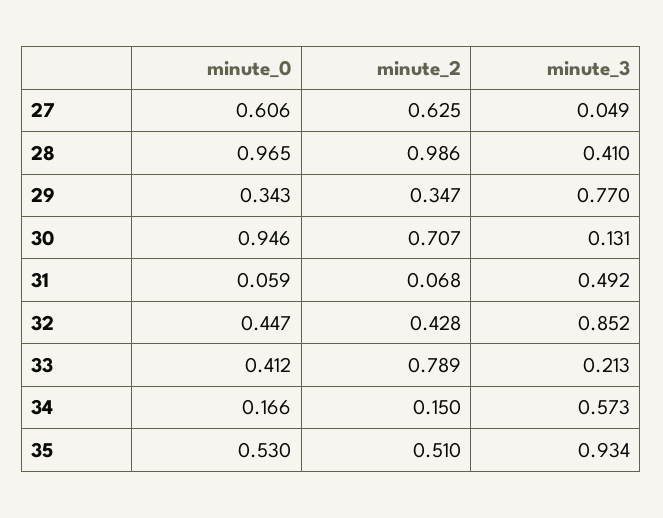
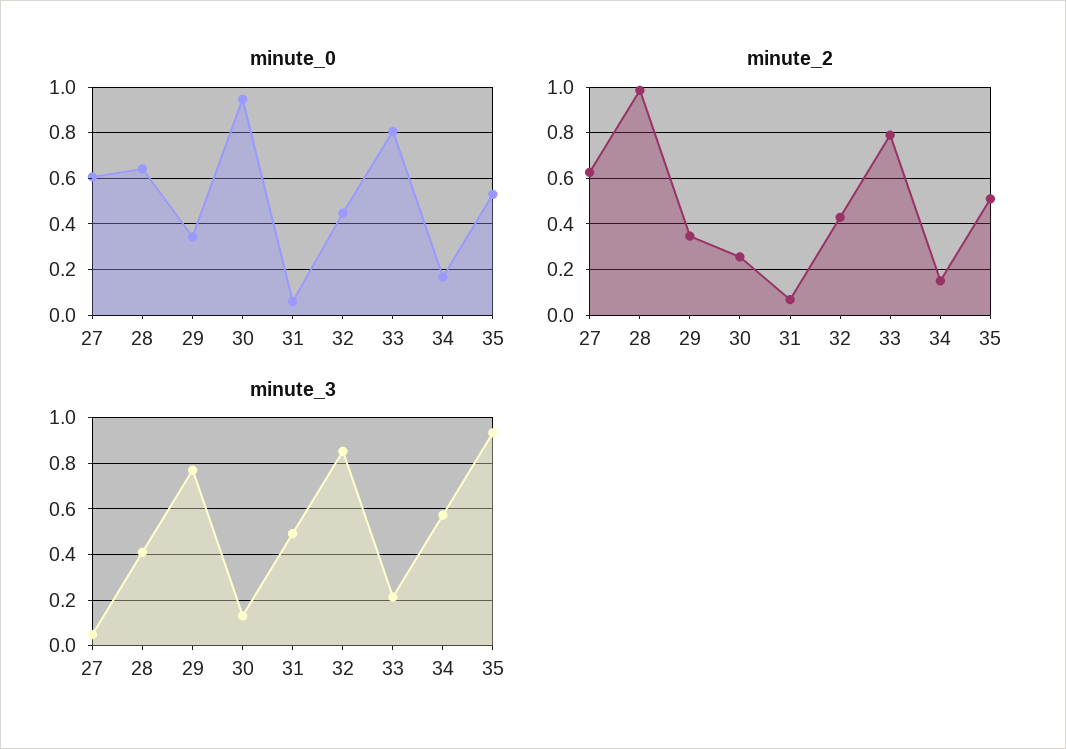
  {
    "minute_0": {
      "27": 0.606,
-     "28": 0.965,
+     "28": 0.65,
      "29": 0.343,
      "30": 0.946,
      "31": 0.059,
      "32": 0.447,
-     "33": 0.412,
+     "33": 0.8,
      "34": 0.166,
      "35": 0.53
    },
    "minute_2": {
      "27": 0.625,
      "28": 0.986,
      "29": 0.347,
-     "30": 0.707,
+     "30": 0.25,
      "31": 0.068,
      "32": 0.428,
      "33": 0.789,
      "34": 0.15,
      "35": 0.51
    },
    "minute_3": {
      "27": 0.049,
      "28": 0.41,
      "29": 0.77,
      "30": 0.131,
      "31": 0.492,
      "32": 0.852,
      "33": 0.213,
      "34": 0.573,
      "35": 0.934
    }
  }

